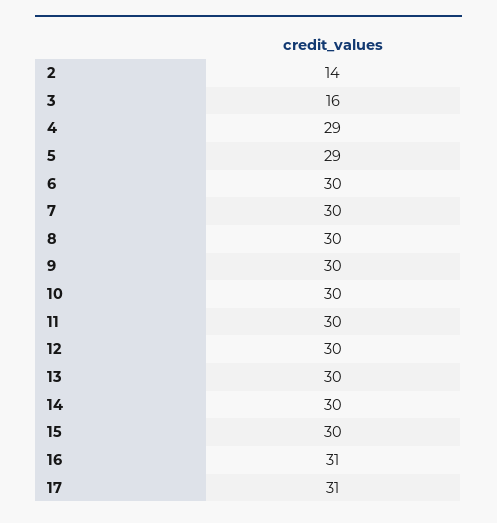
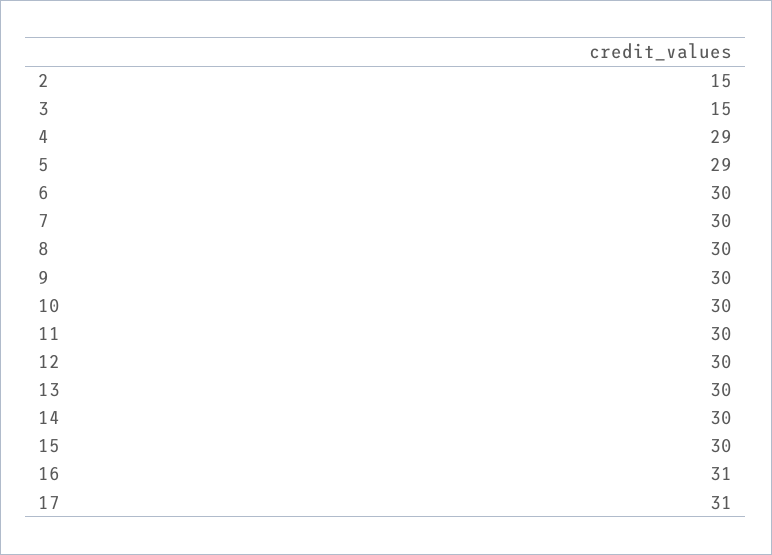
  {
-   "2": 14,
+   "2": 15,
-   "3": 16,
+   "3": 15,
    "4": 29,
    "5": 29,
    "6": 30,
    "7": 30,
    "8": 30,
    "9": 30,
    "10": 30,
    "11": 30,
    "12": 30,
    "13": 30,
    "14": 30,
    "15": 30,
    "16": 31,
    "17": 31
  }

